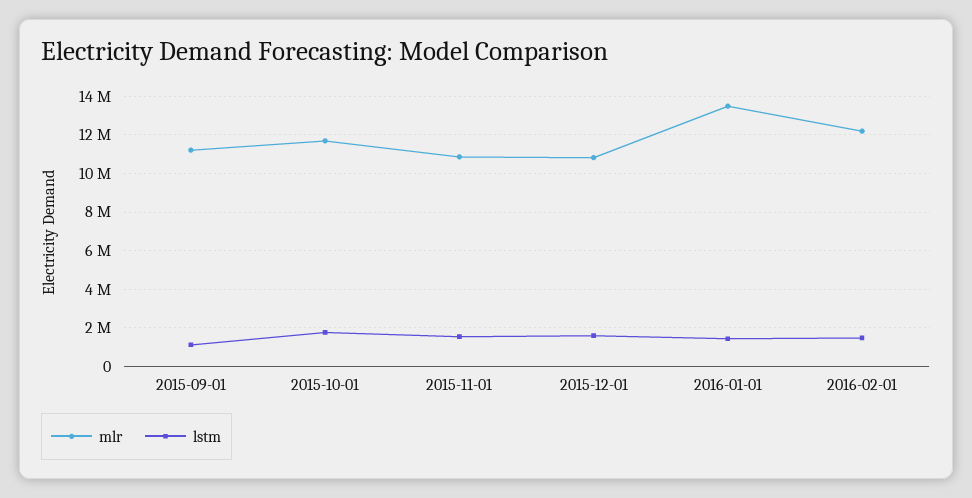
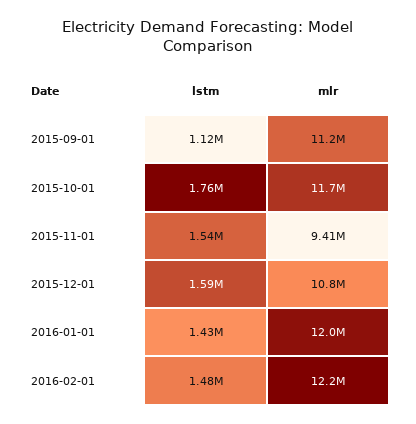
  {
    "mlr": {
      "2015-09-01": 11200000,
      "2015-10-01": 11700000,
-     "2015-11-01": 11000000,
+     "2015-11-01": 9410000,
      "2015-12-01": 10800000,
-     "2016-01-01": 13500000,
+     "2016-01-01": 12000000,
      "2016-02-01": 12200000
    },
    "lstm": {
      "2015-09-01": 1120000,
      "2015-10-01": 1760000,
      "2015-11-01": 1540000,
      "2015-12-01": 1590000,
      "2016-01-01": 1430000,
      "2016-02-01": 1480000
    }
  }

